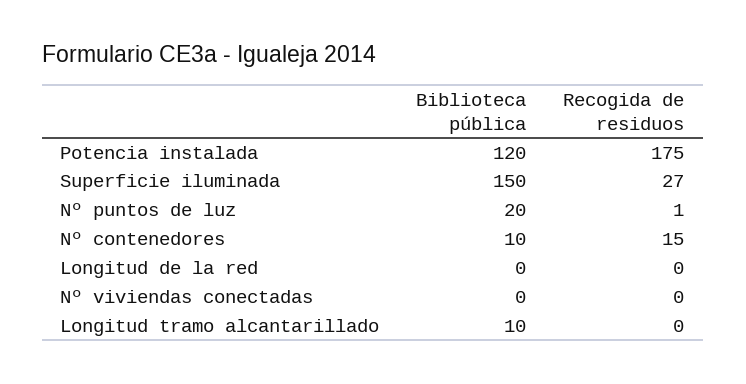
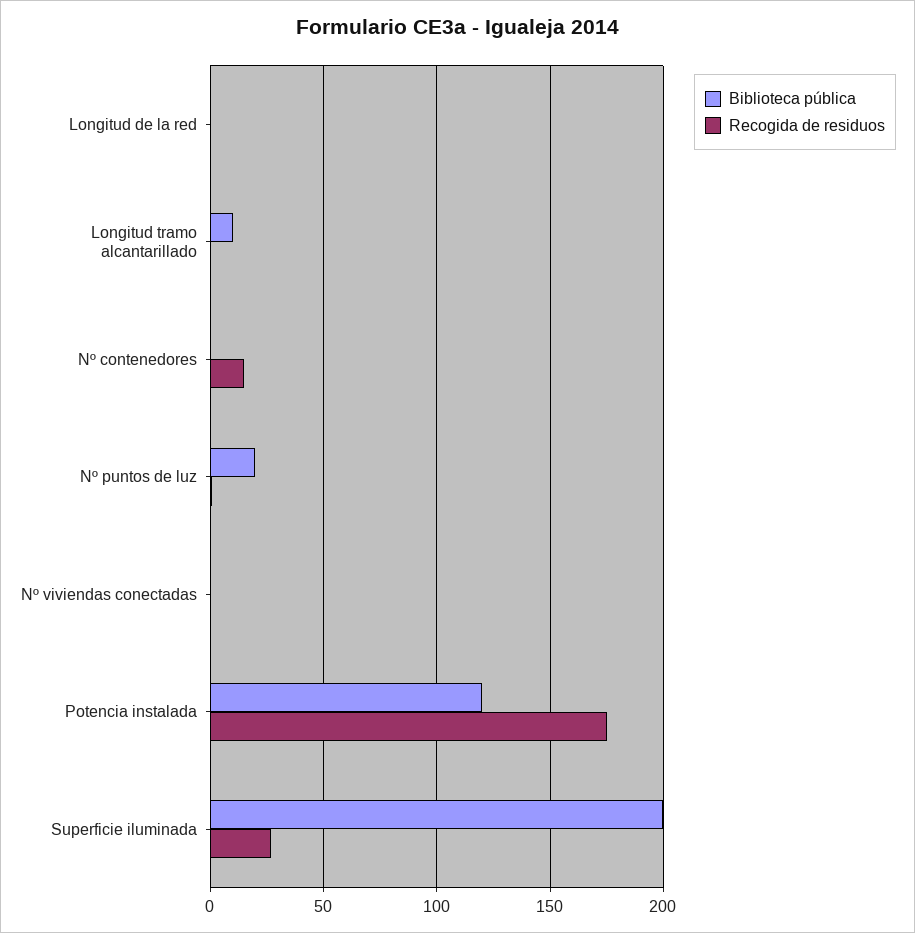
  {
    "Biblioteca pública": {
      "Potencia instalada": 120,
-     "Superficie iluminada": 150,
+     "Superficie iluminada": 200,
      "Nº puntos de luz": 20,
-     "Nº contenedores": 10,
+     "Nº contenedores": 0,
      "Longitud de la red": 0,
      "Nº viviendas conectadas": 0,
      "Longitud tramo alcantarillado": 10
    },
    "Recogida de residuos": {
      "Potencia instalada": 175,
      "Superficie iluminada": 27,
      "Nº puntos de luz": 1,
      "Nº contenedores": 15,
      "Longitud de la red": 0,
      "Nº viviendas conectadas": 0,
      "Longitud tramo alcantarillado": 0
    }
  }

